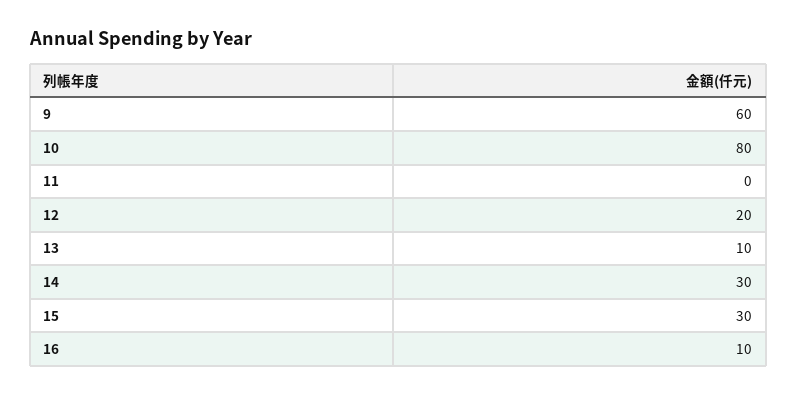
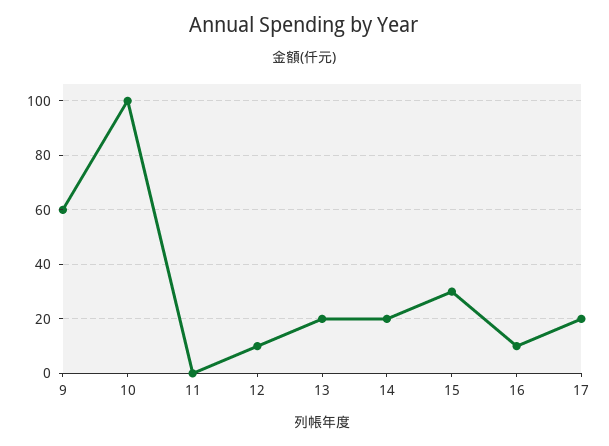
  {
    "9": 60,
-   "10": 80,
+   "10": 100,
    "11": 0,
-   "12": 20,
+   "12": 10,
-   "13": 10,
+   "13": 20,
-   "14": 30,
+   "14": 20,
    "15": 30,
-   "16": 10
+   "16": 10,
+   "17": 20
  }

